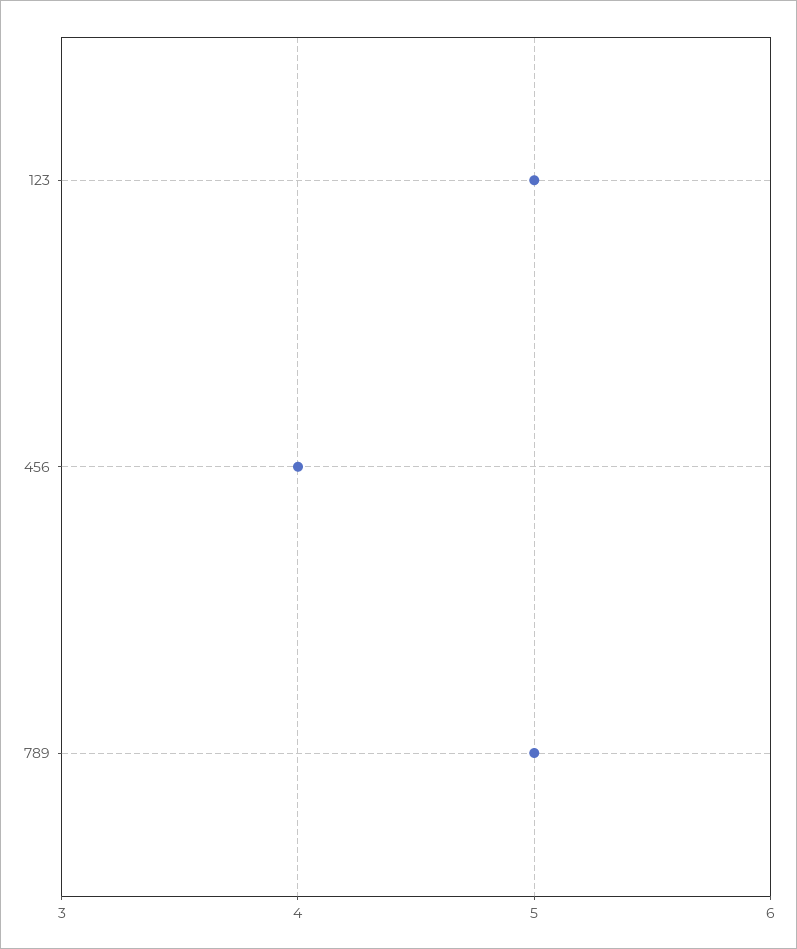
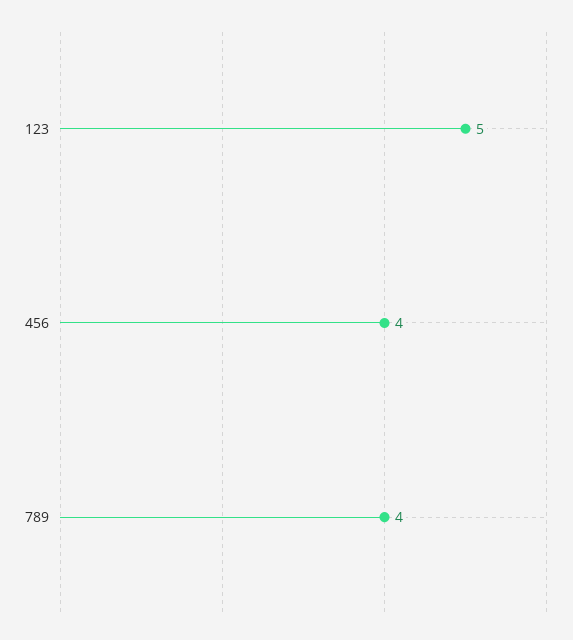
  {
    "123": 5,
    "456": 4,
-   "789": 5
+   "789": 4
  }

